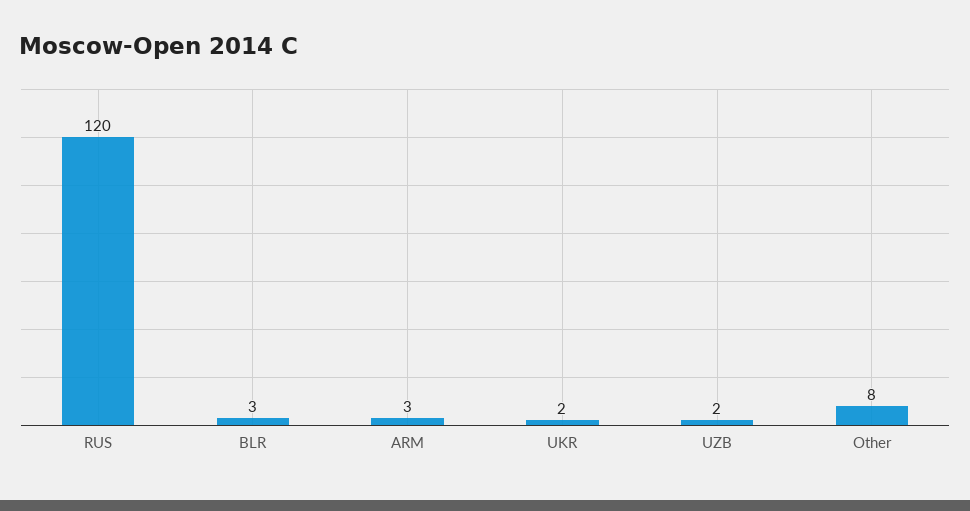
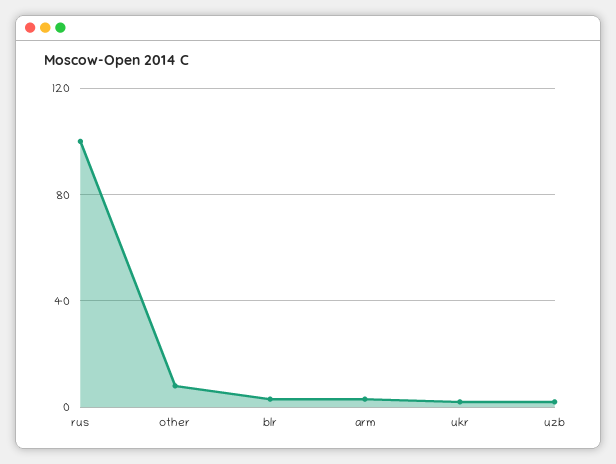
  {
-   "RUS": 120,
+   "RUS": 100,
    "BLR": 3,
    "ARM": 3,
    "UKR": 2,
    "UZB": 2,
    "Other": 8
  }

